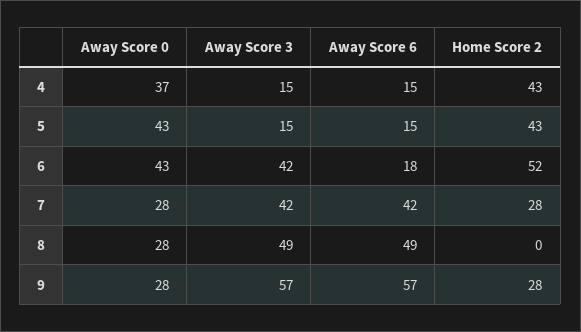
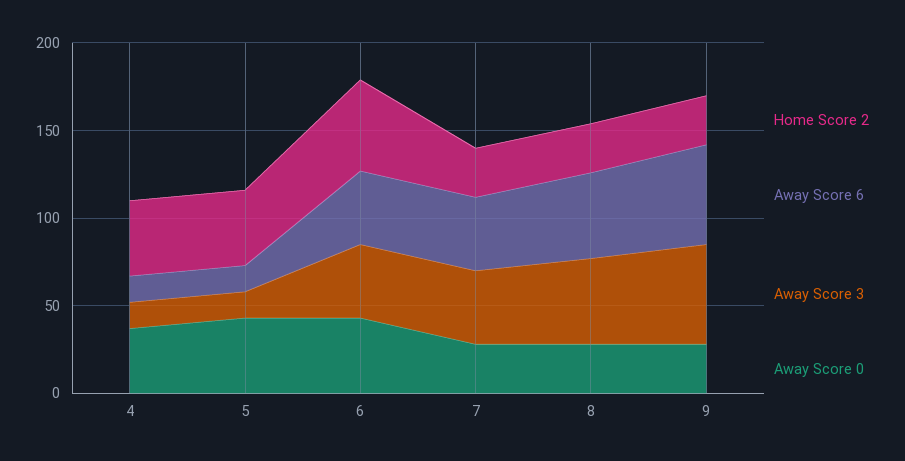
  {
    "Away Score 0": {
      "4": 37,
      "5": 43,
      "6": 43,
      "7": 28,
      "8": 28,
      "9": 28
    },
    "Away Score 3": {
      "4": 15,
      "5": 15,
      "6": 42,
      "7": 42,
      "8": 49,
      "9": 57
    },
    "Away Score 6": {
      "4": 15,
      "5": 15,
-     "6": 18,
+     "6": 40,
      "7": 42,
      "8": 49,
      "9": 57
    },
    "Home Score 2": {
      "4": 43,
      "5": 43,
      "6": 52,
      "7": 28,
-     "8": 0,
+     "8": 30,
      "9": 28
    }
  }

